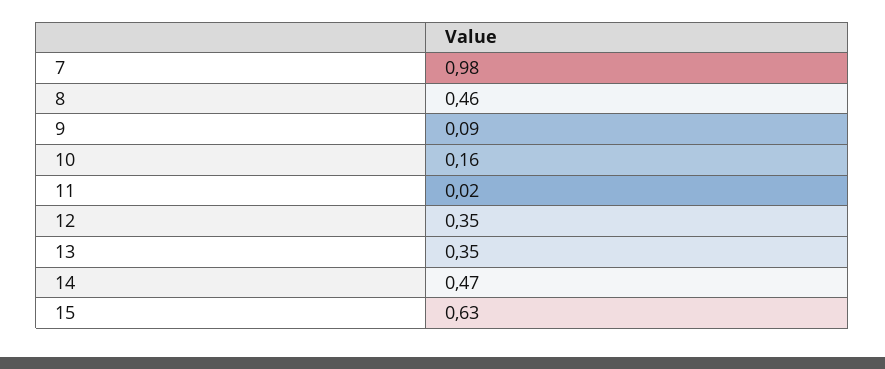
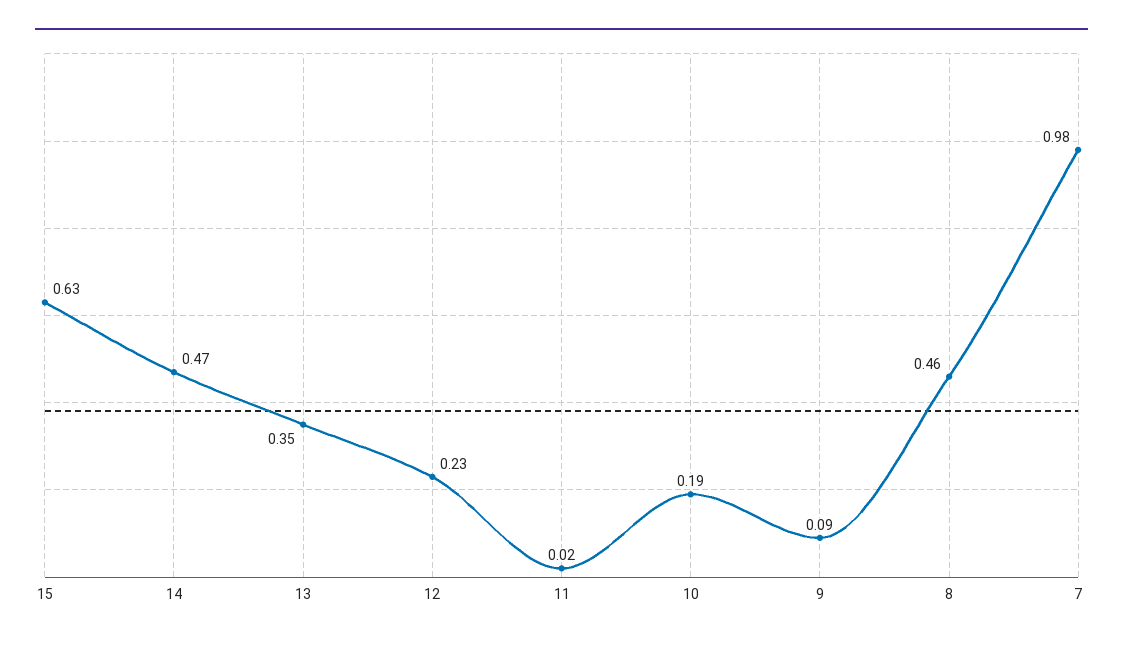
  {
    "7": 0.98,
    "8": 0.46,
    "9": 0.09,
-   "10": 0.16,
+   "10": 0.19,
    "11": 0.02,
-   "12": 0.35,
+   "12": 0.23,
    "13": 0.35,
    "14": 0.47,
    "15": 0.63
  }

